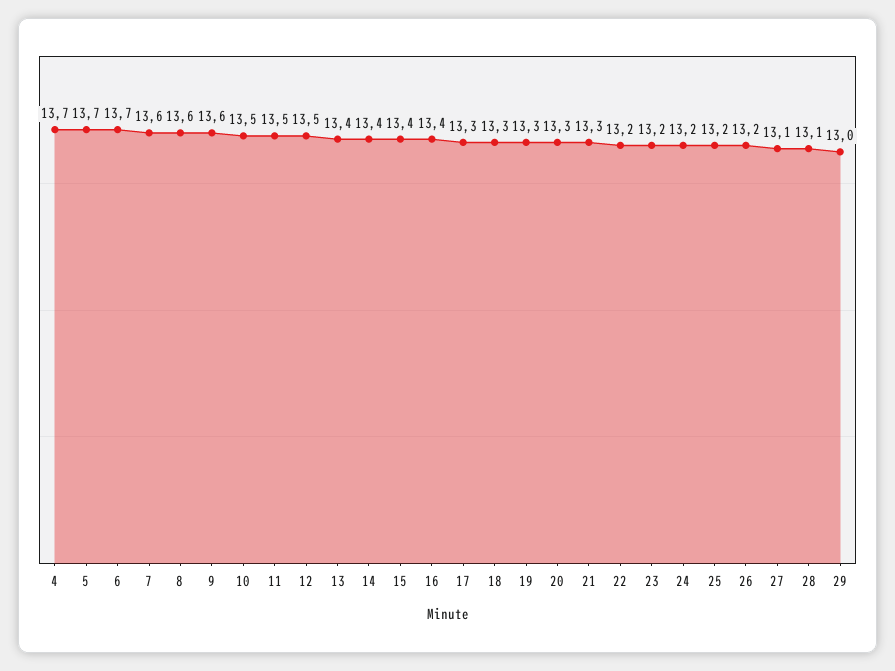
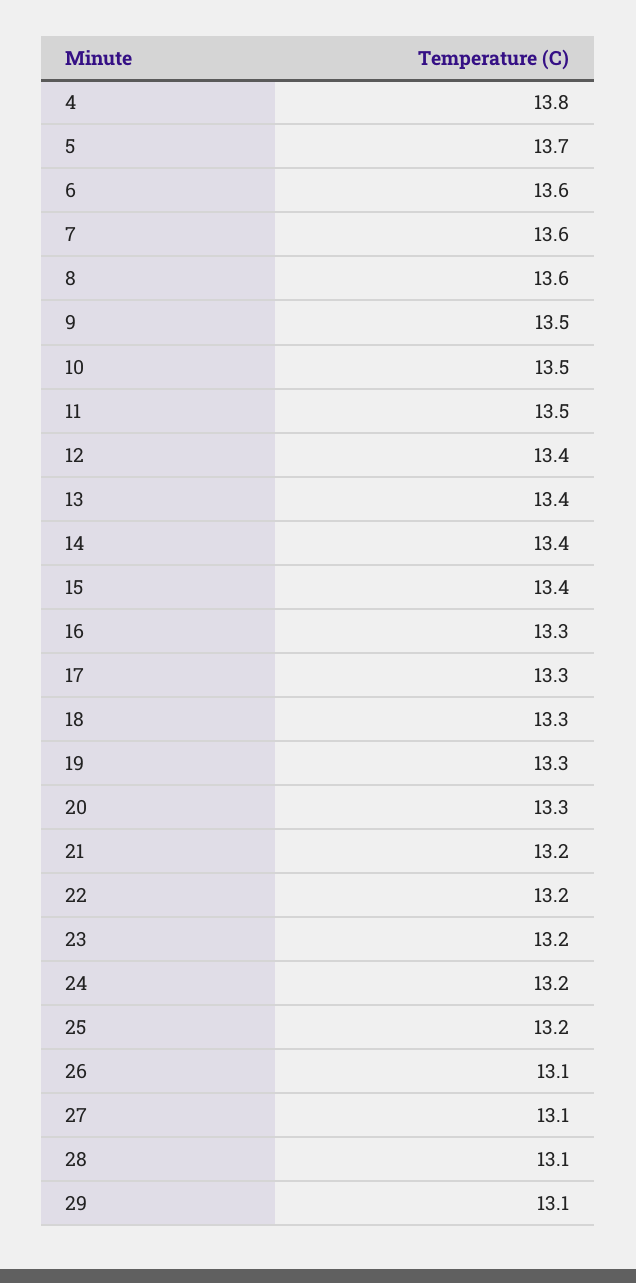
  {
-   "4": 13.7,
+   "4": 13.8,
    "5": 13.7,
-   "6": 13.7,
+   "6": 13.6,
    "7": 13.6,
    "8": 13.6,
-   "9": 13.6,
+   "9": 13.5,
    "10": 13.5,
    "11": 13.5,
-   "12": 13.5,
+   "12": 13.4,
    "13": 13.4,
    "14": 13.4,
    "15": 13.4,
-   "16": 13.4,
+   "16": 13.3,
    "17": 13.3,
    "18": 13.3,
    "19": 13.3,
    "20": 13.3,
-   "21": 13.3,
+   "21": 13.2,
    "22": 13.2,
    "23": 13.2,
    "24": 13.2,
    "25": 13.2,
-   "26": 13.2,
+   "26": 13.1,
    "27": 13.1,
    "28": 13.1,
-   "29": 13
+   "29": 13.1
  }

